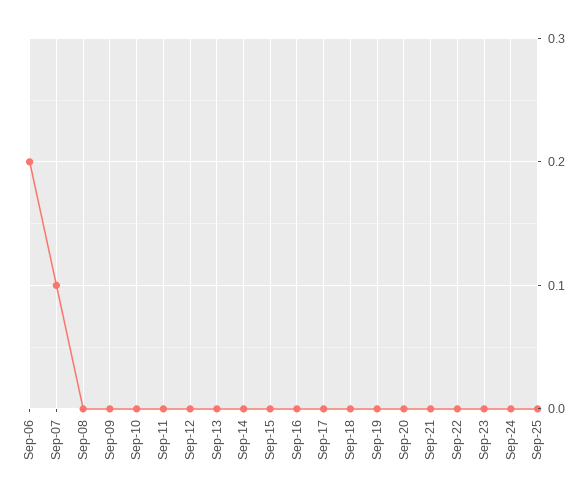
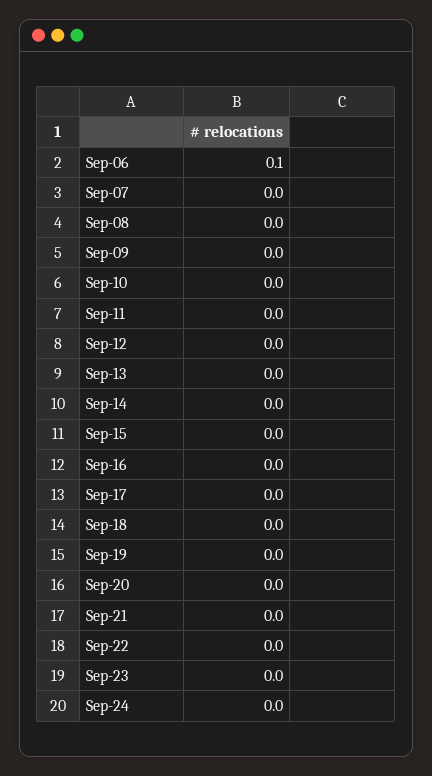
  {
-   "Sep-06": 0.2,
+   "Sep-06": 0.1,
-   "Sep-07": 0.1,
+   "Sep-07": 0,
    "Sep-08": 0,
    "Sep-09": 0,
    "Sep-10": 0,
    "Sep-11": 0,
    "Sep-12": 0,
    "Sep-13": 0,
    "Sep-14": 0,
    "Sep-15": 0,
    "Sep-16": 0,
    "Sep-17": 0,
    "Sep-18": 0,
    "Sep-19": 0,
    "Sep-20": 0,
    "Sep-21": 0,
    "Sep-22": 0,
    "Sep-23": 0,
-   "Sep-24": 0,
+   "Sep-24": 0
-   "Sep-25": 0
  }

